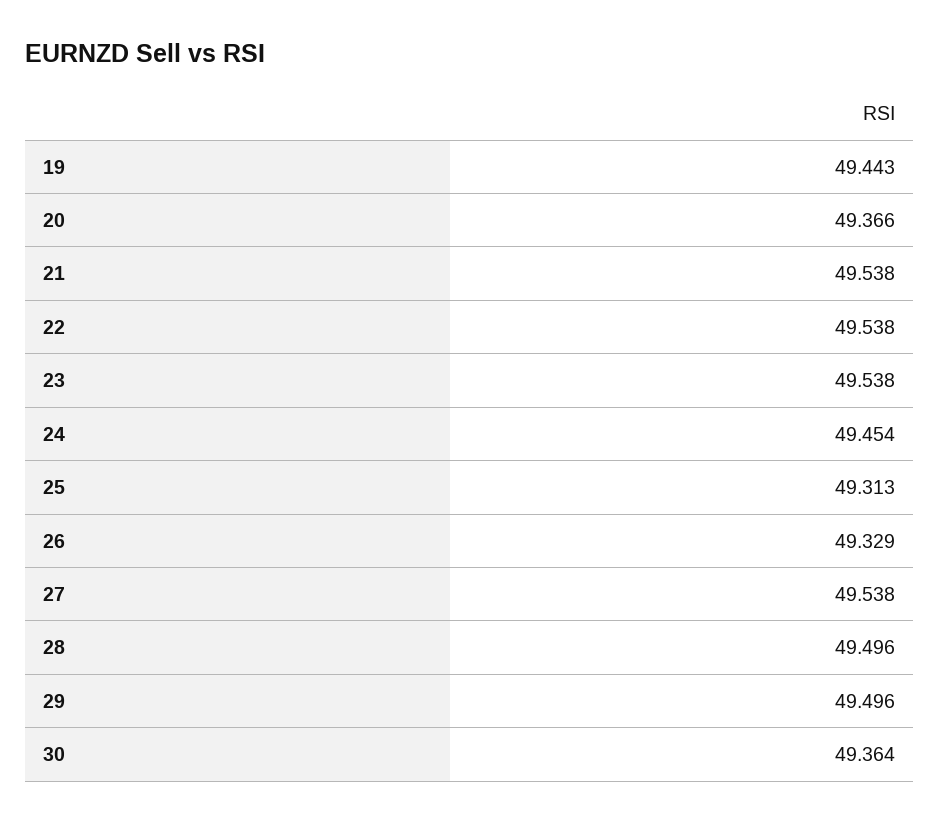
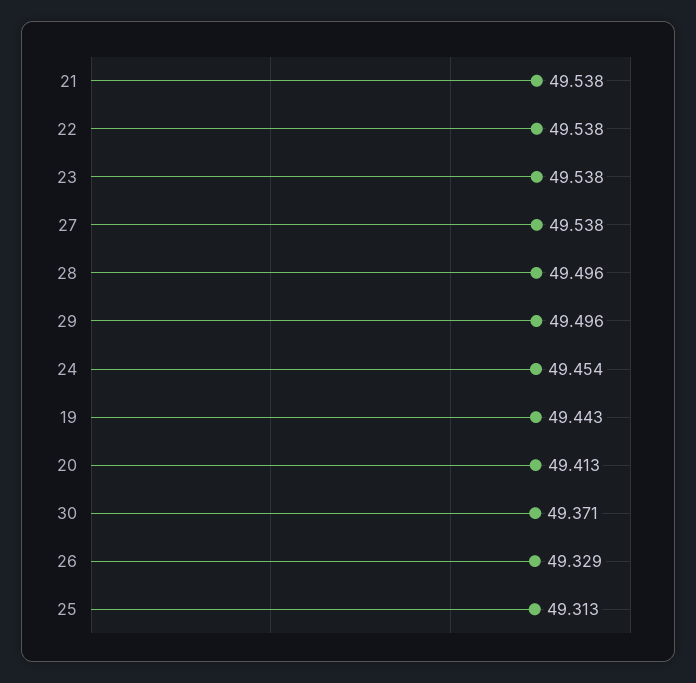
  {
    "19": 49.443,
-   "20": 49.366,
+   "20": 49.413,
    "21": 49.538,
    "22": 49.538,
    "23": 49.538,
    "24": 49.454,
    "25": 49.313,
    "26": 49.329,
    "27": 49.538,
    "28": 49.496,
    "29": 49.496,
-   "30": 49.364
+   "30": 49.371
  }

